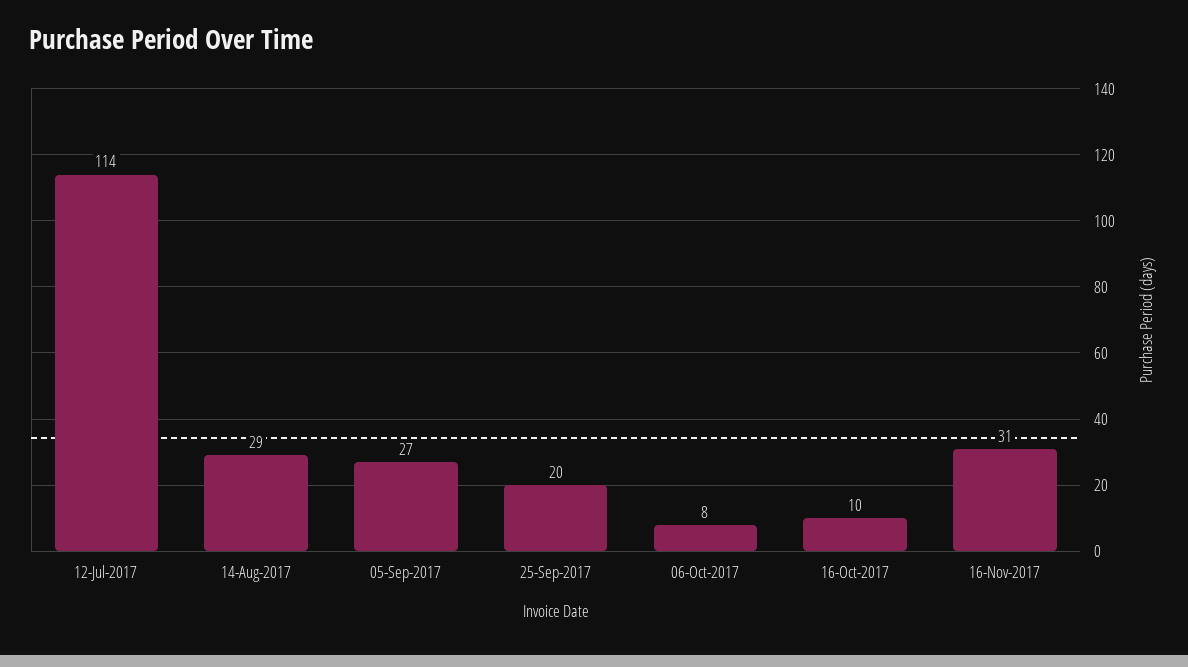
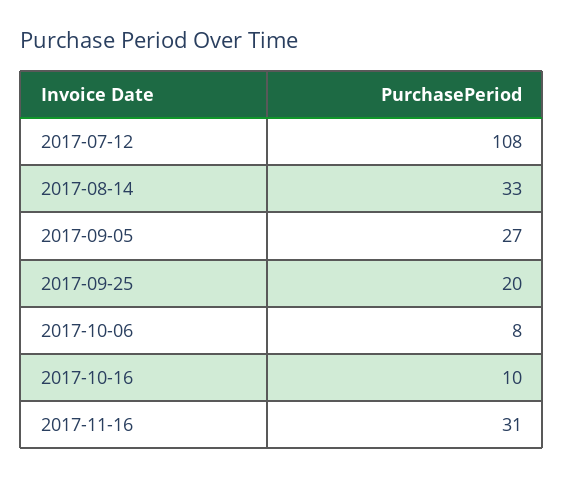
  {
-   "12-Jul-2017": 114,
+   "12-Jul-2017": 108,
-   "14-Aug-2017": 29,
+   "14-Aug-2017": 33,
    "05-Sep-2017": 27,
    "25-Sep-2017": 20,
    "06-Oct-2017": 8,
    "16-Oct-2017": 10,
    "16-Nov-2017": 31
  }

